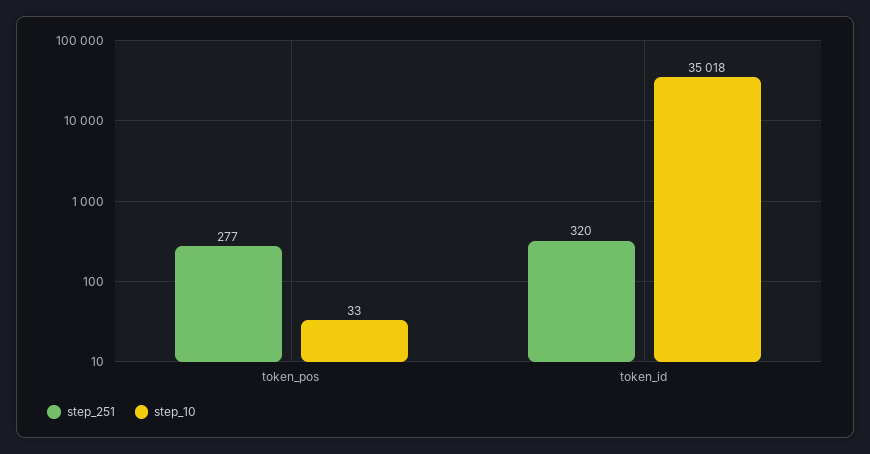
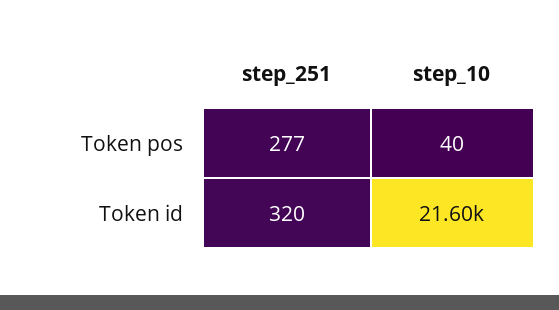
  {
    "step_251": {
      "token_pos": 277,
      "token_id": 320
    },
    "step_10": {
-     "token_pos": 33,
+     "token_pos": 40,
-     "token_id": 35018
+     "token_id": 21600
    }
  }

